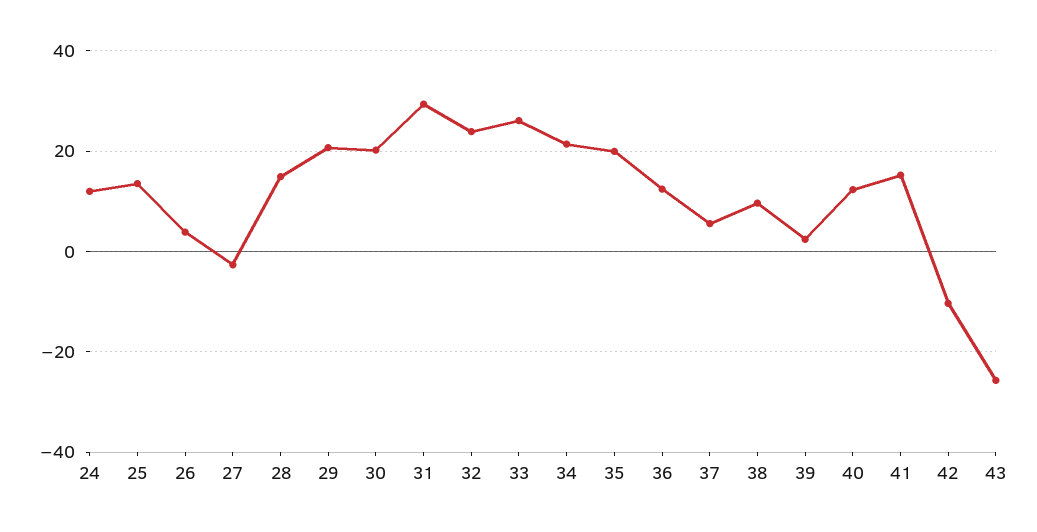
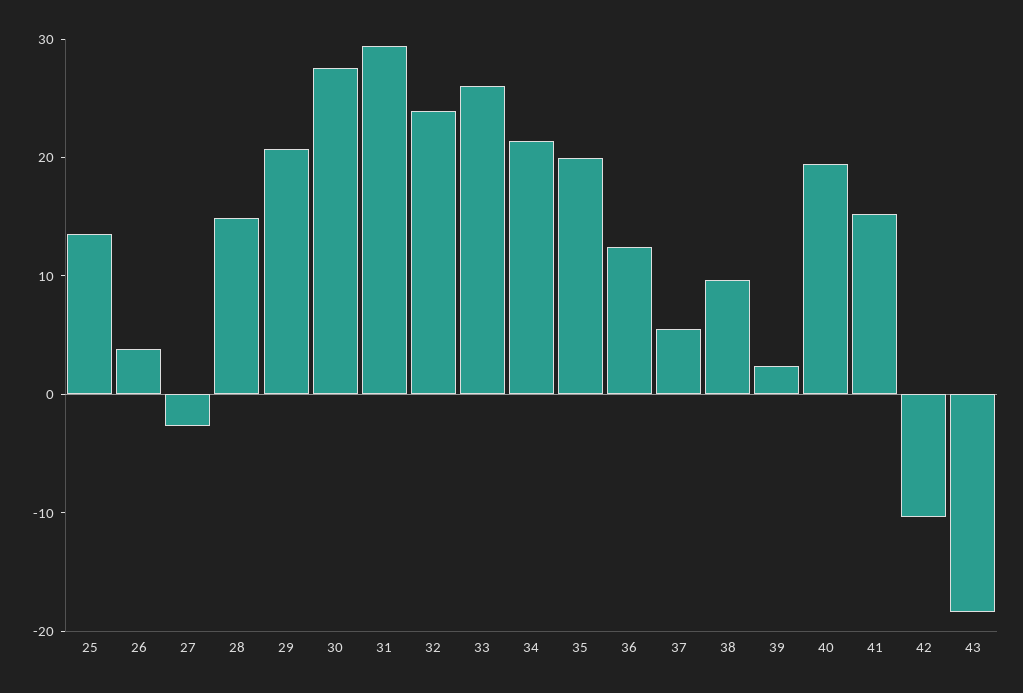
  {
-   "24": 12,
    "25": 14,
    "26": 4,
    "27": -2,
    "28": 14,
    "29": 20,
-   "30": 20,
+   "30": 28,
    "31": 30,
    "32": 24,
    "33": 26,
    "34": 22,
    "35": 20,
    "36": 12,
    "37": 6,
    "38": 10,
    "39": 2,
-   "40": 12,
+   "40": 20,
    "41": 16,
    "42": -10,
-   "43": -26
+   "43": -18
  }

